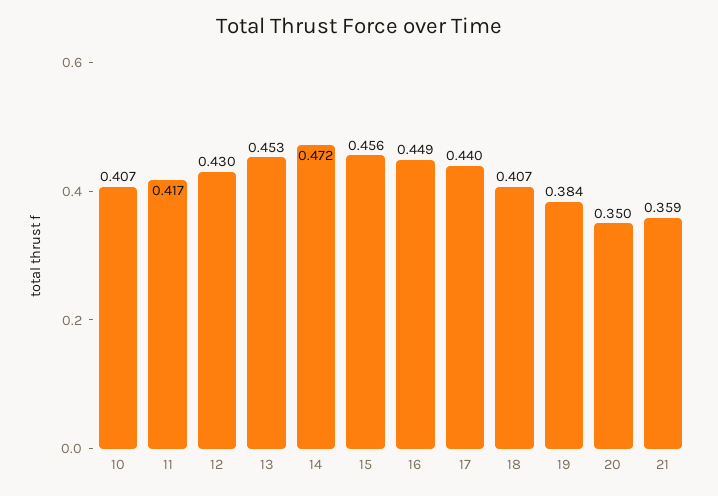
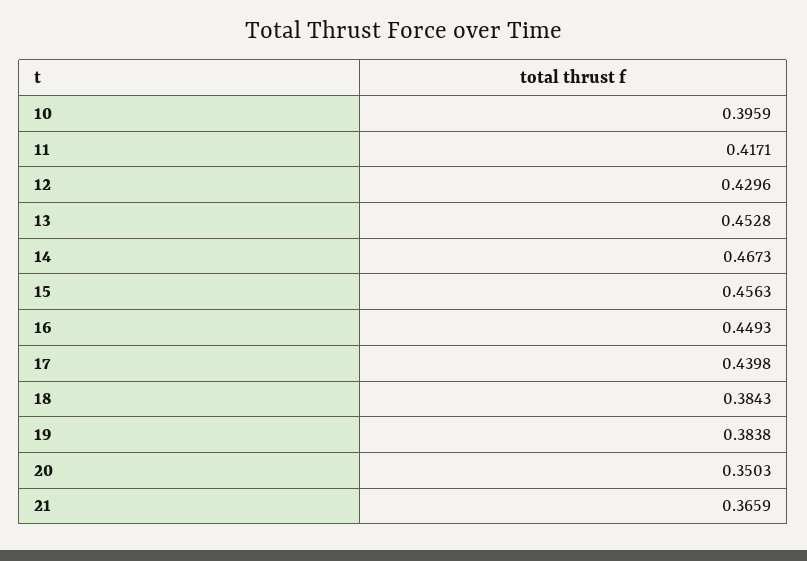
  {
-   "10": 0.407,
+   "10": 0.3959,
    "11": 0.4171,
    "12": 0.4296,
    "13": 0.4528,
-   "14": 0.472,
+   "14": 0.4673,
    "15": 0.4563,
    "16": 0.4493,
    "17": 0.4398,
-   "18": 0.407,
+   "18": 0.3843,
    "19": 0.3838,
    "20": 0.3503,
-   "21": 0.359
+   "21": 0.3659
  }

